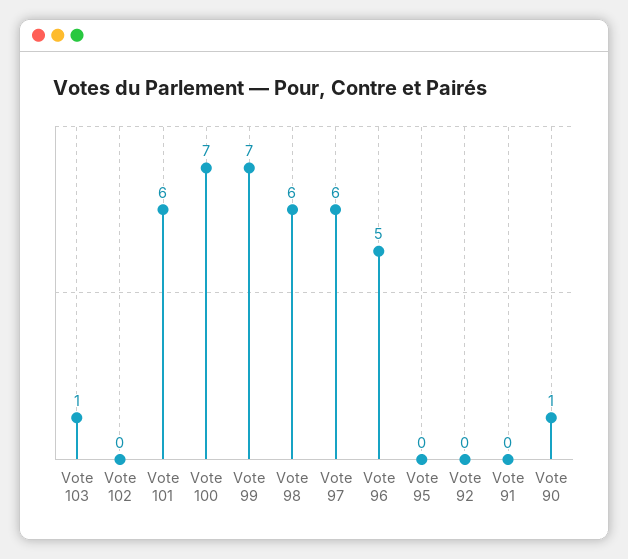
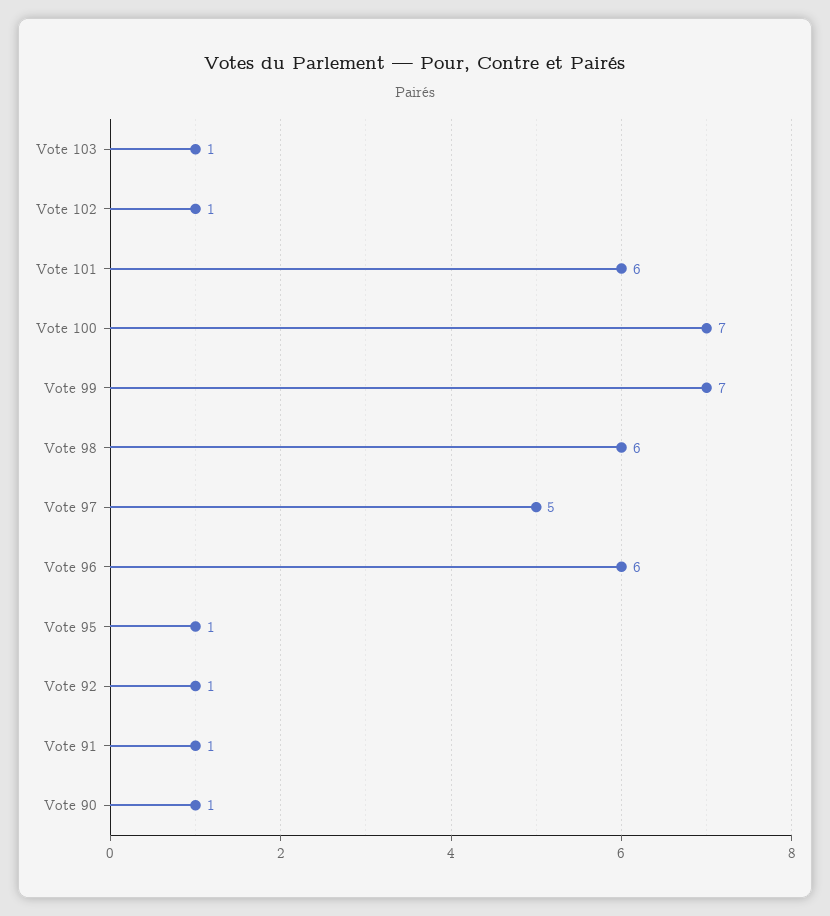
  {
    "Vote 103": 1,
-   "Vote 102": 0,
+   "Vote 102": 1,
    "Vote 101": 6,
    "Vote 100": 7,
    "Vote 99": 7,
    "Vote 98": 6,
-   "Vote 97": 6,
+   "Vote 97": 5,
-   "Vote 96": 5,
+   "Vote 96": 6,
-   "Vote 95": 0,
+   "Vote 95": 1,
-   "Vote 92": 0,
+   "Vote 92": 1,
-   "Vote 91": 0,
+   "Vote 91": 1,
    "Vote 90": 1
  }

